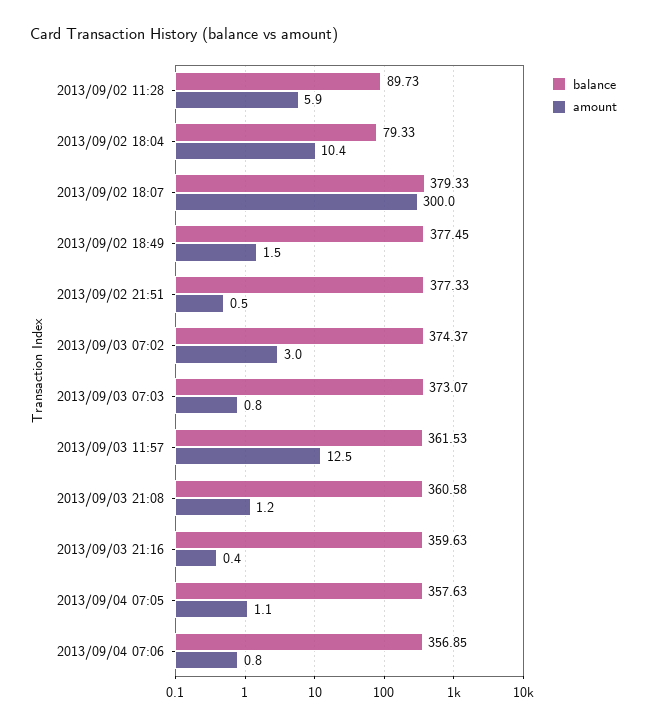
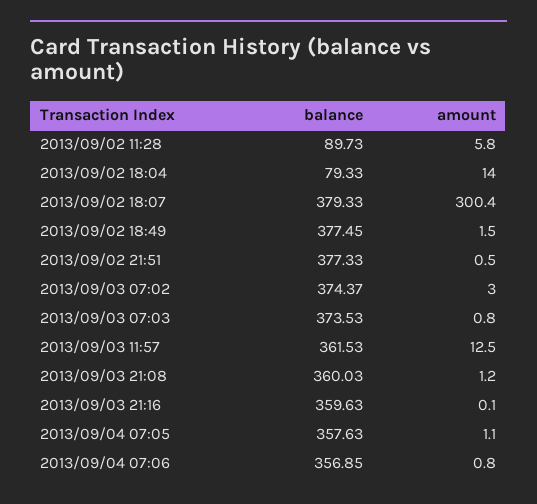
  {
    "balance": {
      "2013/09/02 11:28": 89.73,
      "2013/09/02 18:04": 79.33,
      "2013/09/02 18:07": 379.33,
      "2013/09/02 18:49": 377.45,
      "2013/09/02 21:51": 377.33,
      "2013/09/03 07:02": 374.37,
-     "2013/09/03 07:03": 373.07,
+     "2013/09/03 07:03": 373.53,
      "2013/09/03 11:57": 361.53,
-     "2013/09/03 21:08": 360.58,
+     "2013/09/03 21:08": 360.03,
      "2013/09/03 21:16": 359.63,
      "2013/09/04 07:05": 357.63,
      "2013/09/04 07:06": 356.85
    },
    "amount": {
-     "2013/09/02 11:28": 5.9,
+     "2013/09/02 11:28": 5.8,
-     "2013/09/02 18:04": 10.4,
+     "2013/09/02 18:04": 14,
-     "2013/09/02 18:07": 300,
+     "2013/09/02 18:07": 300.4,
      "2013/09/02 18:49": 1.5,
      "2013/09/02 21:51": 0.5,
      "2013/09/03 07:02": 3,
      "2013/09/03 07:03": 0.8,
      "2013/09/03 11:57": 12.5,
      "2013/09/03 21:08": 1.2,
-     "2013/09/03 21:16": 0.4,
+     "2013/09/03 21:16": 0.1,
      "2013/09/04 07:05": 1.1,
      "2013/09/04 07:06": 0.8
    }
  }

